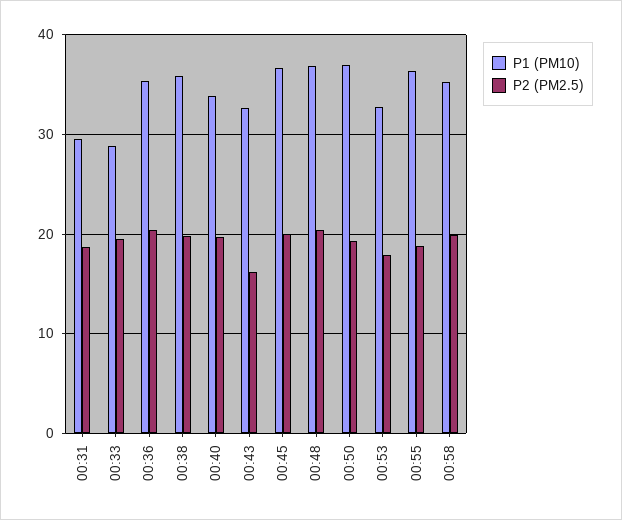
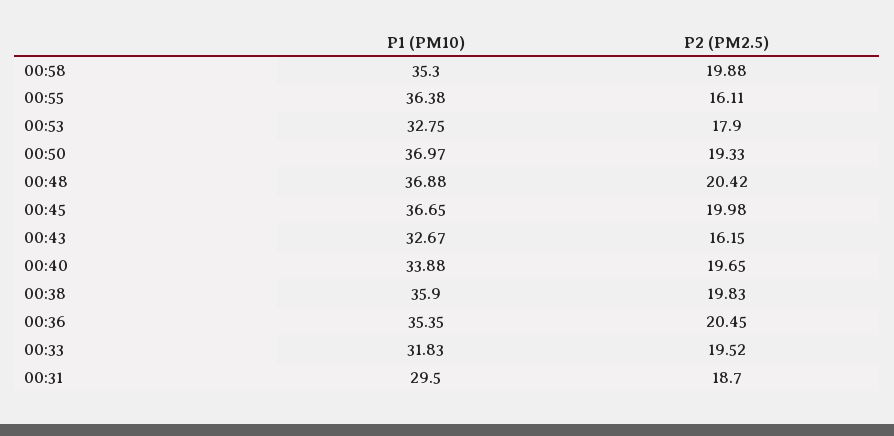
  {
    "P1 (PM10)": {
      "00:31": 29.5,
-     "00:33": 29,
+     "00:33": 31.83,
      "00:36": 35.35,
      "00:38": 35.9,
      "00:40": 33.88,
      "00:43": 32.67,
      "00:45": 36.65,
      "00:48": 36.88,
      "00:50": 36.97,
      "00:53": 32.75,
      "00:55": 36.38,
      "00:58": 35.3
    },
    "P2 (PM2.5)": {
      "00:31": 18.7,
      "00:33": 19.52,
      "00:36": 20.45,
      "00:38": 19.83,
      "00:40": 19.65,
      "00:43": 16.15,
      "00:45": 19.98,
      "00:48": 20.42,
      "00:50": 19.33,
      "00:53": 17.9,
-     "00:55": 19,
+     "00:55": 16.11,
      "00:58": 19.88
    }
  }

